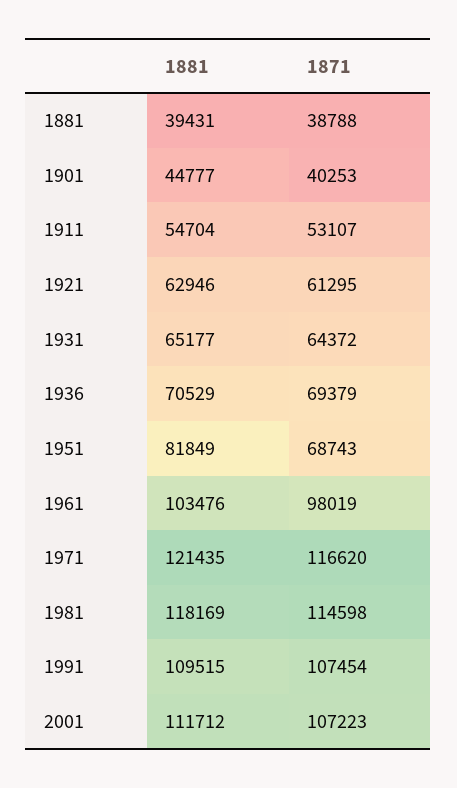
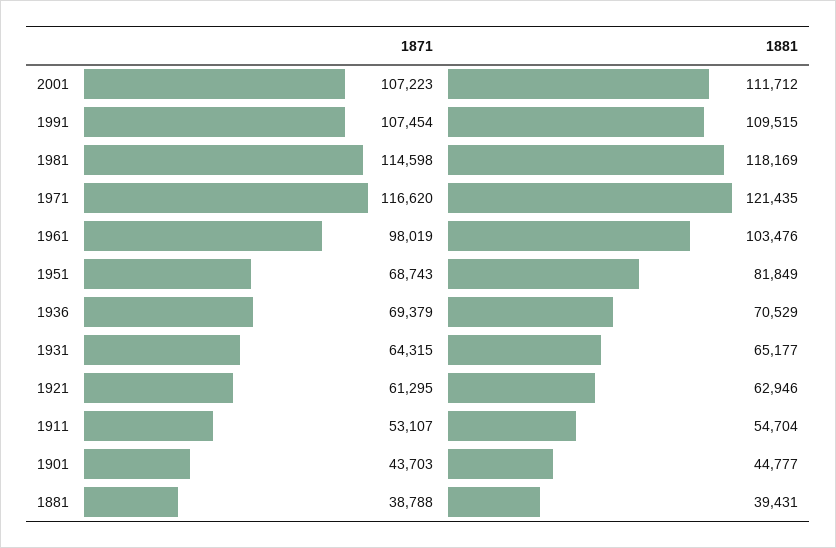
  {
    "1881": {
      "1881": 39431,
      "1901": 44777,
      "1911": 54704,
      "1921": 62946,
      "1931": 65177,
      "1936": 70529,
      "1951": 81849,
      "1961": 103476,
      "1971": 121435,
      "1981": 118169,
      "1991": 109515,
      "2001": 111712
    },
    "1871": {
      "1881": 38788,
-     "1901": 40253,
+     "1901": 43703,
      "1911": 53107,
      "1921": 61295,
-     "1931": 64372,
+     "1931": 64315,
      "1936": 69379,
      "1951": 68743,
      "1961": 98019,
      "1971": 116620,
      "1981": 114598,
      "1991": 107454,
      "2001": 107223
    }
  }

